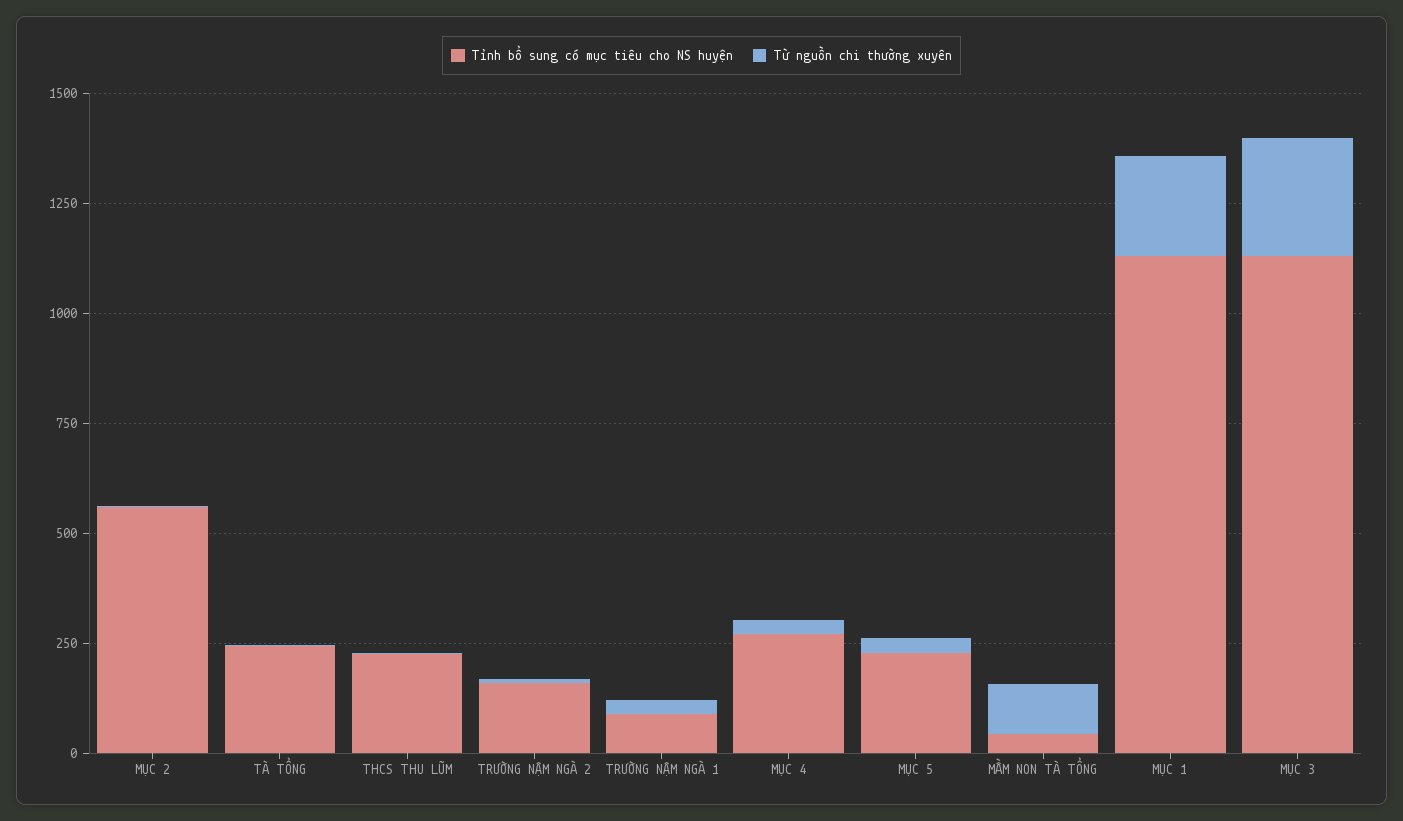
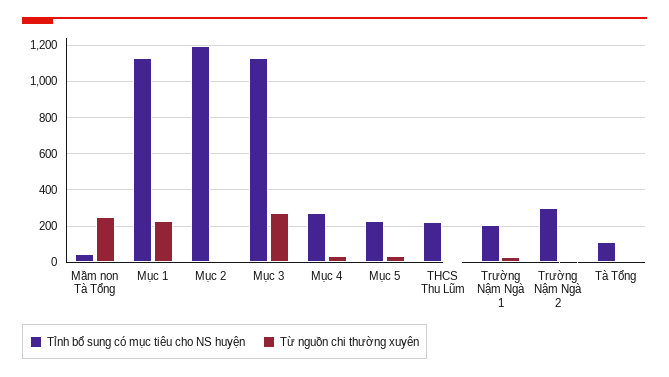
  {
    "Tỉnh bổ sung có mục tiêu cho NS huyện": {
-     "MỤC 2": 550,
+     "MỤC 2": 1200,
-     "TÀ TỔNG": 250,
+     "TÀ TỔNG": 100,
      "THCS THU LŨM": 250,
-     "TRƯỜNG NẬM NGÀ 2": 150,
+     "TRƯỜNG NẬM NGÀ 2": 300,
-     "TRƯỜNG NẬM NGÀ 1": 100,
+     "TRƯỜNG NẬM NGÀ 1": 200,
      "MỤC 4": 250,
      "MỤC 5": 250,
      "MẦM NON TÀ TỔNG": 50,
      "MỤC 1": 1150,
      "MỤC 3": 1150
    },
    "Từ nguồn chi thường xuyên": {
      "MỤC 2": 0,
      "TÀ TỔNG": 0,
      "THCS THU LŨM": 0,
      "TRƯỜNG NẬM NGÀ 2": 0,
      "TRƯỜNG NẬM NGÀ 1": 50,
      "MỤC 4": 50,
      "MỤC 5": 50,
-     "MẦM NON TÀ TỔNG": 100,
+     "MẦM NON TÀ TỔNG": 250,
      "MỤC 1": 250,
      "MỤC 3": 250
    }
  }

